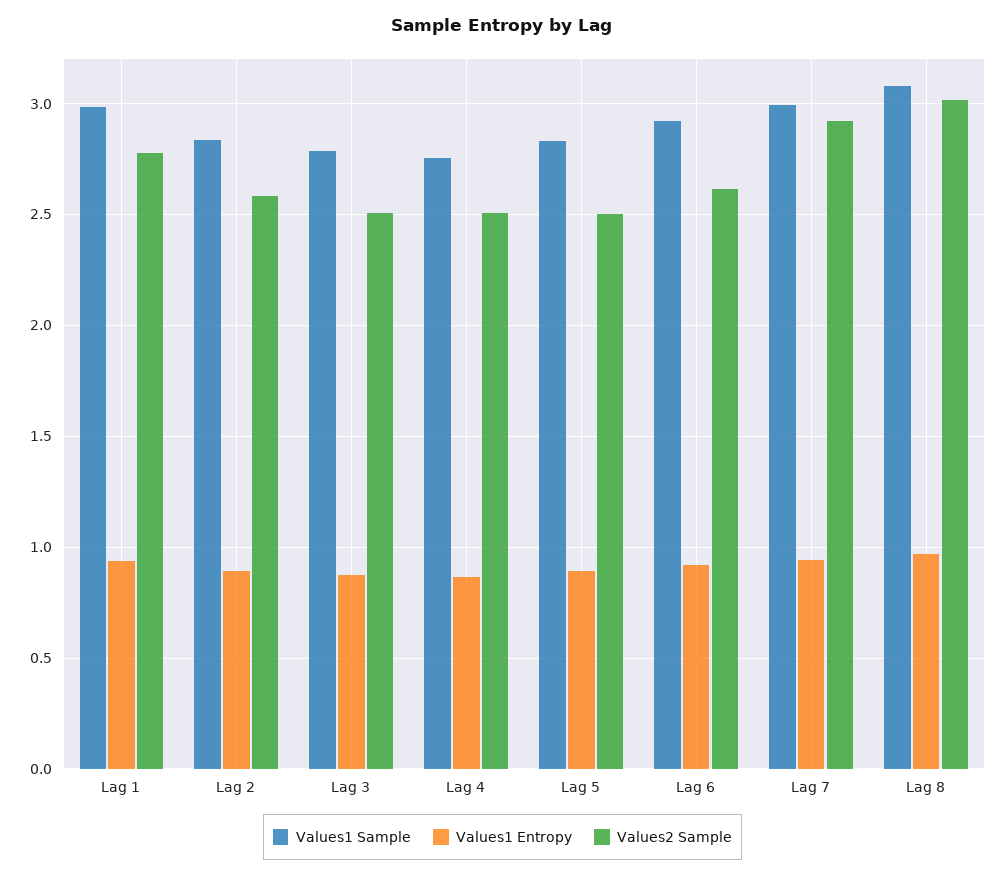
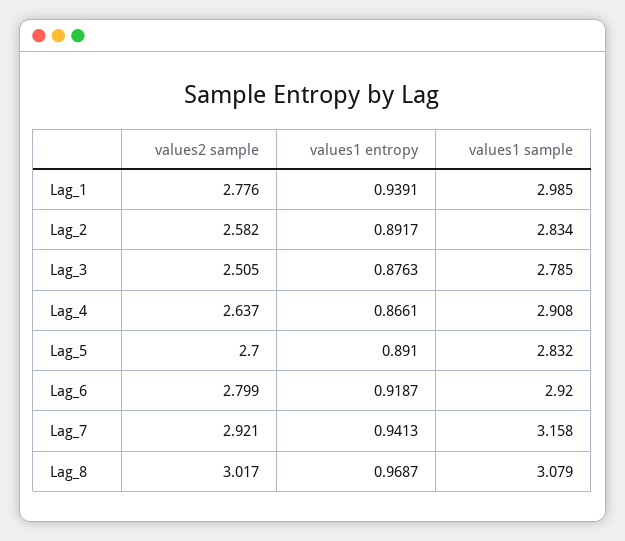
  {
    "Values1 Sample": {
      "Lag 1": 2.985,
      "Lag 2": 2.834,
      "Lag 3": 2.785,
-     "Lag 4": 2.75,
+     "Lag 4": 2.908,
      "Lag 5": 2.832,
      "Lag 6": 2.92,
-     "Lag 7": 3,
+     "Lag 7": 3.158,
      "Lag 8": 3.079
    },
    "Values1 Entropy": {
      "Lag 1": 0.9391,
      "Lag 2": 0.8917,
      "Lag 3": 0.8763,
      "Lag 4": 0.8661,
      "Lag 5": 0.891,
      "Lag 6": 0.9187,
      "Lag 7": 0.9413,
      "Lag 8": 0.9687
    },
    "Values2 Sample": {
      "Lag 1": 2.776,
      "Lag 2": 2.582,
      "Lag 3": 2.505,
-     "Lag 4": 2.5,
+     "Lag 4": 2.637,
-     "Lag 5": 2.5,
+     "Lag 5": 2.7,
-     "Lag 6": 2.6,
+     "Lag 6": 2.799,
      "Lag 7": 2.921,
      "Lag 8": 3.017
    }
  }

